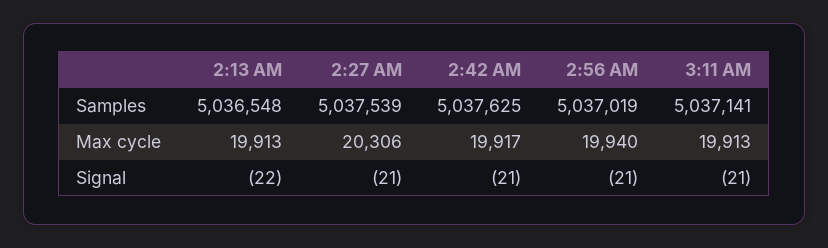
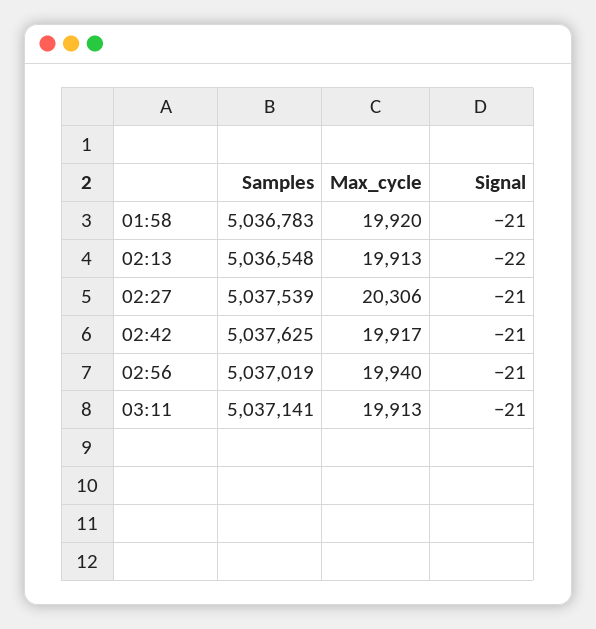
  {
    "2:13 AM": {
      "Samples": 5036548,
      "Max cycle": 19913,
      "Signal": -22
    },
    "2:27 AM": {
      "Samples": 5037539,
      "Max cycle": 20306,
      "Signal": -21
    },
    "2:42 AM": {
      "Samples": 5037625,
      "Max cycle": 19917,
      "Signal": -21
    },
    "2:56 AM": {
      "Samples": 5037019,
      "Max cycle": 19940,
      "Signal": -21
    },
    "3:11 AM": {
      "Samples": 5037141,
      "Max cycle": 19913,
      "Signal": -21
-   }
+   },
+   "01:58": {
+     "Samples": 5036783,
+     "Max cycle": 19920,
+     "Signal": -21
+   }
  }

